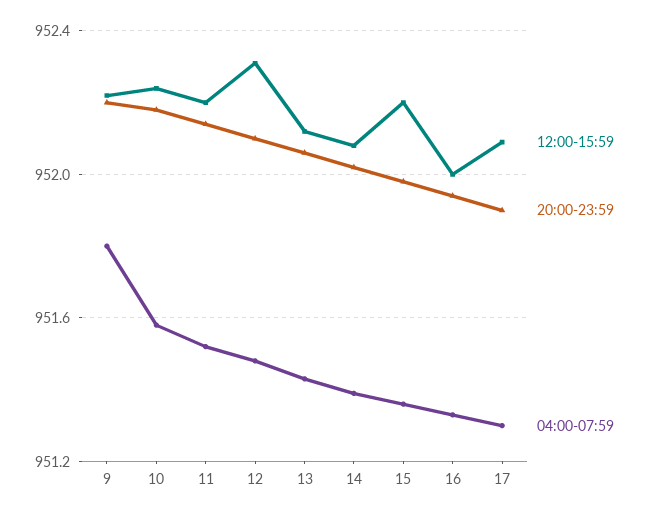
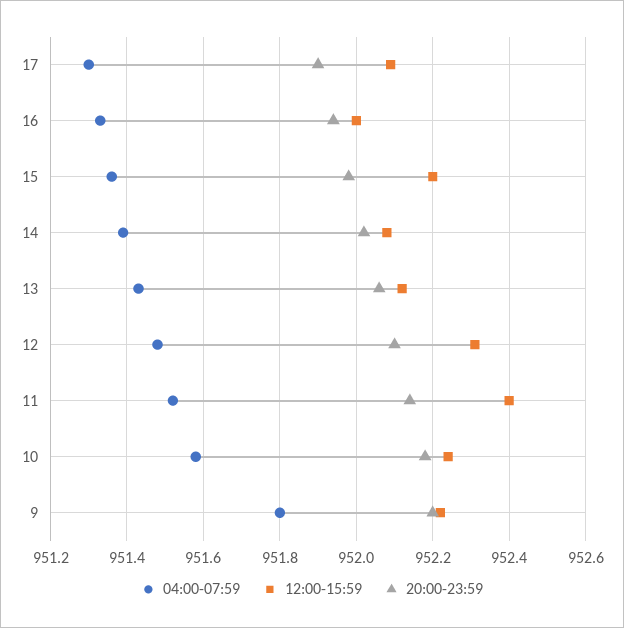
  {
    "12:00-15:59": {
      "9": 952.2,
      "10": 952.25,
-     "11": 952.2,
+     "11": 952.4,
      "12": 952.3,
      "13": 952.1,
      "14": 952.1,
      "15": 952.2,
      "16": 952,
      "17": 952.1
    },
    "20:00-23:59": {
      "9": 952.2,
      "10": 952.2,
      "11": 952.15,
      "12": 952.1,
      "13": 952.05,
      "14": 952,
      "15": 952,
      "16": 951.95,
      "17": 951.9
    },
    "04:00-07:59": {
      "9": 951.8,
      "10": 951.6,
      "11": 951.5,
      "12": 951.5,
      "13": 951.45,
      "14": 951.4,
      "15": 951.35,
      "16": 951.35,
      "17": 951.3
    }
  }

